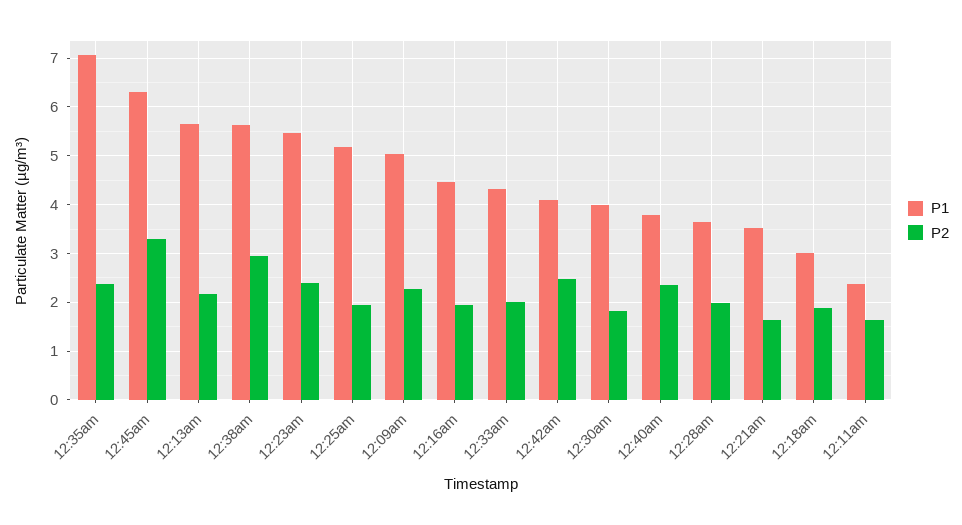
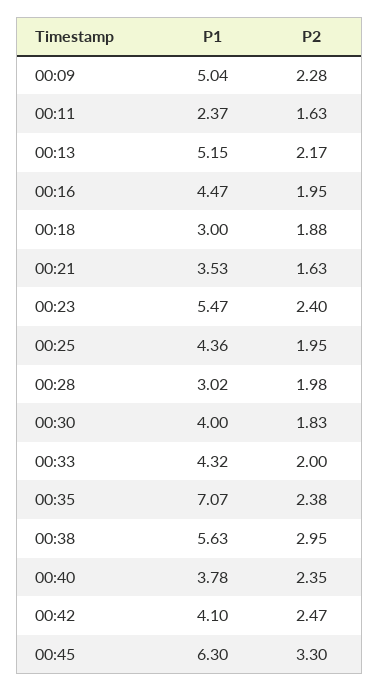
  {
    "P1": {
      "12:35am": 7.07,
      "12:45am": 6.3,
-     "12:13am": 5.6,
+     "12:13am": 5.15,
      "12:38am": 5.63,
      "12:23am": 5.47,
-     "12:25am": 5.2,
+     "12:25am": 4.36,
      "12:09am": 5.04,
      "12:16am": 4.47,
      "12:33am": 4.32,
      "12:42am": 4.1,
      "12:30am": 4,
      "12:40am": 3.78,
-     "12:28am": 3.6,
+     "12:28am": 3.02,
      "12:21am": 3.53,
      "12:18am": 3,
      "12:11am": 2.37
    },
    "P2": {
      "12:35am": 2.38,
      "12:45am": 3.3,
      "12:13am": 2.17,
      "12:38am": 2.95,
      "12:23am": 2.4,
      "12:25am": 1.95,
      "12:09am": 2.28,
      "12:16am": 1.95,
      "12:33am": 2,
      "12:42am": 2.47,
      "12:30am": 1.83,
      "12:40am": 2.35,
      "12:28am": 1.98,
      "12:21am": 1.63,
      "12:18am": 1.88,
      "12:11am": 1.63
    }
  }

